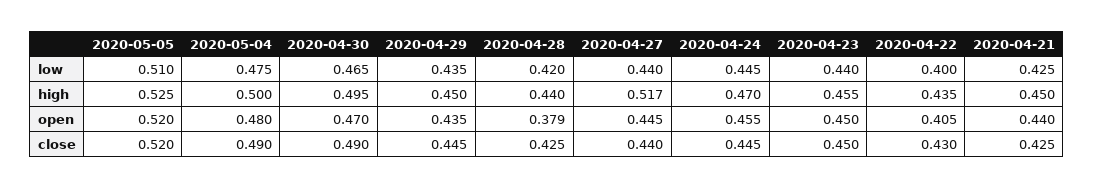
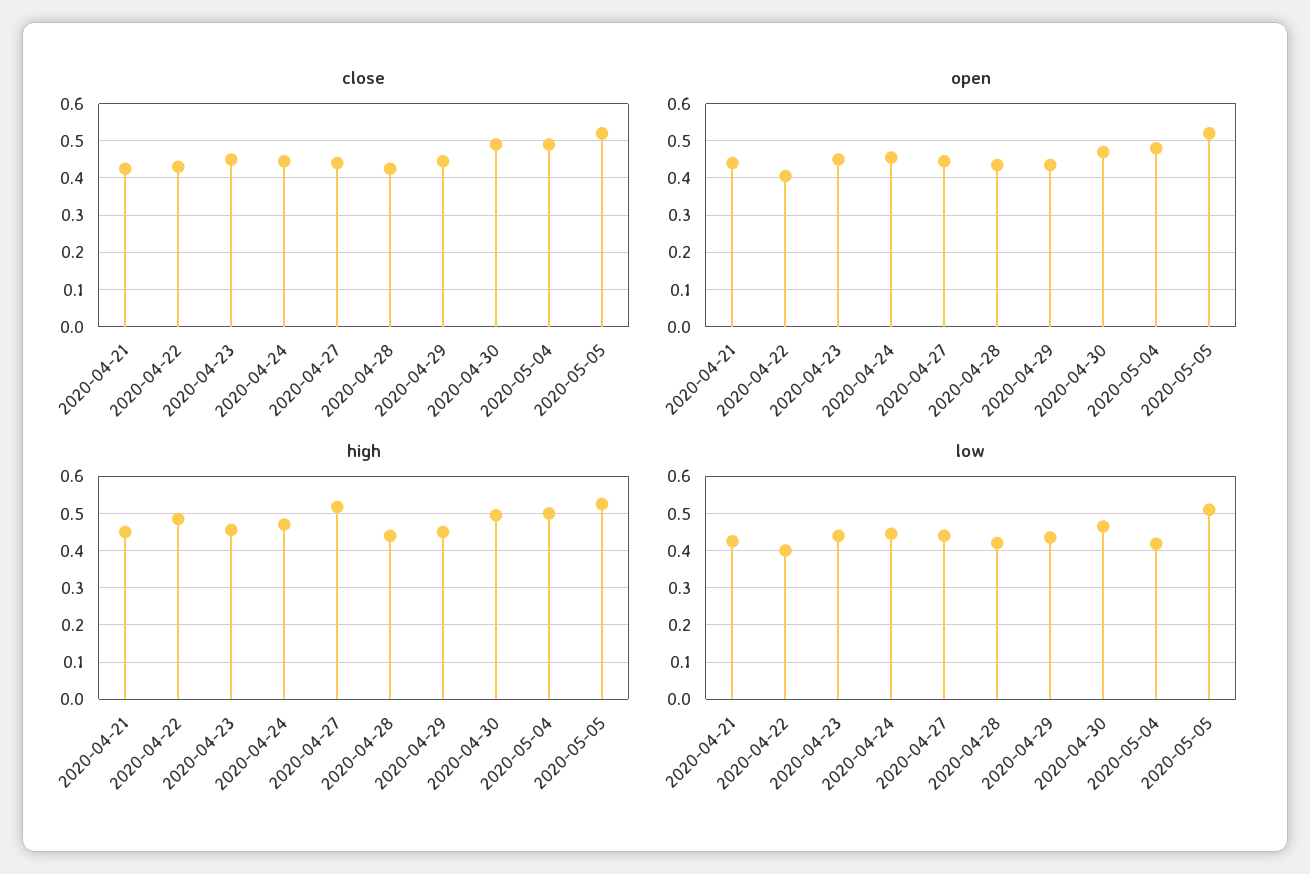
  {
    "low": {
      "2020-05-05": 0.51,
-     "2020-05-04": 0.475,
+     "2020-05-04": 0.42,
      "2020-04-30": 0.465,
      "2020-04-29": 0.435,
      "2020-04-28": 0.42,
      "2020-04-27": 0.44,
      "2020-04-24": 0.445,
      "2020-04-23": 0.44,
      "2020-04-22": 0.4,
      "2020-04-21": 0.425
    },
    "high": {
      "2020-05-05": 0.525,
      "2020-05-04": 0.5,
      "2020-04-30": 0.495,
      "2020-04-29": 0.45,
      "2020-04-28": 0.44,
      "2020-04-27": 0.517,
      "2020-04-24": 0.47,
      "2020-04-23": 0.455,
-     "2020-04-22": 0.435,
+     "2020-04-22": 0.48,
      "2020-04-21": 0.45
    },
    "open": {
      "2020-05-05": 0.52,
      "2020-05-04": 0.48,
      "2020-04-30": 0.47,
      "2020-04-29": 0.435,
-     "2020-04-28": 0.379,
+     "2020-04-28": 0.44,
      "2020-04-27": 0.445,
      "2020-04-24": 0.455,
      "2020-04-23": 0.45,
      "2020-04-22": 0.405,
      "2020-04-21": 0.44
    },
    "close": {
      "2020-05-05": 0.52,
      "2020-05-04": 0.49,
      "2020-04-30": 0.49,
      "2020-04-29": 0.445,
      "2020-04-28": 0.425,
      "2020-04-27": 0.44,
      "2020-04-24": 0.445,
      "2020-04-23": 0.45,
      "2020-04-22": 0.43,
      "2020-04-21": 0.425
    }
  }

